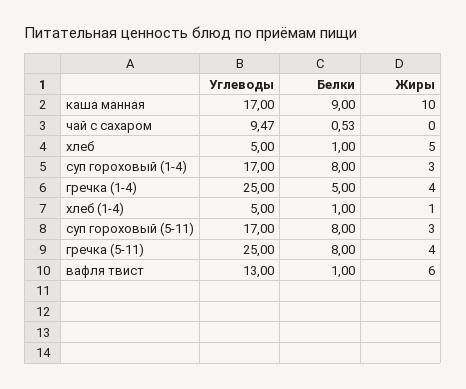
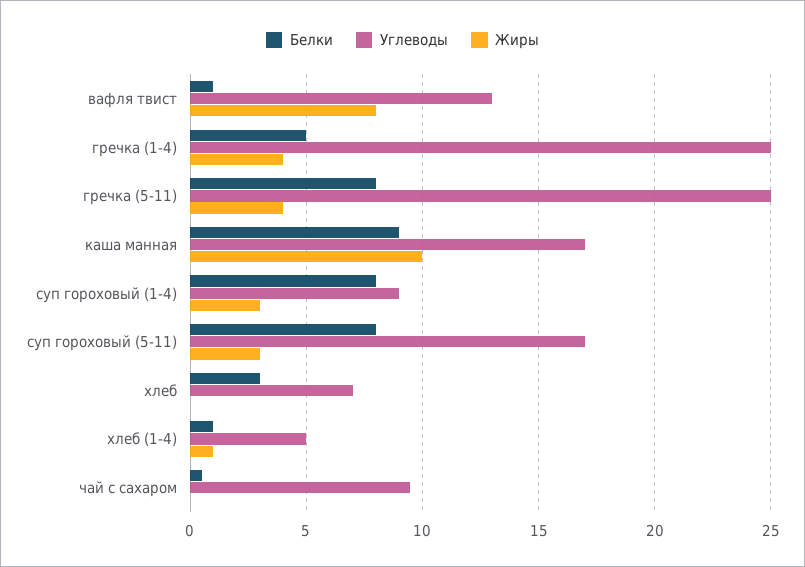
  {
    "Углеводы": {
      "каша манная": 17,
      "чай с сахаром": 9.47,
-     "хлеб": 5,
+     "хлеб": 7,
-     "суп гороховый (1-4)": 17,
+     "суп гороховый (1-4)": 9,
      "гречка (1-4)": 25,
      "хлеб (1-4)": 5,
      "суп гороховый (5-11)": 17,
      "гречка (5-11)": 25,
      "вафля твист": 13
    },
    "Белки": {
      "каша манная": 9,
      "чай с сахаром": 0.53,
-     "хлеб": 1,
+     "хлеб": 3,
      "суп гороховый (1-4)": 8,
      "гречка (1-4)": 5,
      "хлеб (1-4)": 1,
      "суп гороховый (5-11)": 8,
      "гречка (5-11)": 8,
      "вафля твист": 1
    },
    "Жиры": {
      "каша манная": 10,
      "чай с сахаром": 0,
-     "хлеб": 5,
+     "хлеб": 0,
      "суп гороховый (1-4)": 3,
      "гречка (1-4)": 4,
      "хлеб (1-4)": 1,
      "суп гороховый (5-11)": 3,
      "гречка (5-11)": 4,
-     "вафля твист": 6
+     "вафля твист": 8
    }
  }

